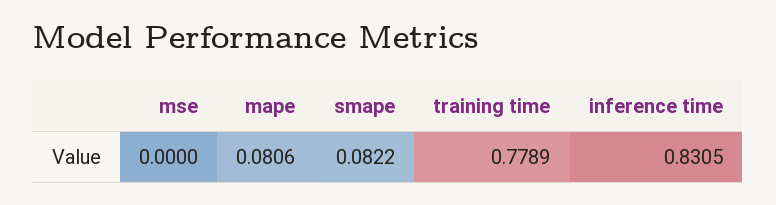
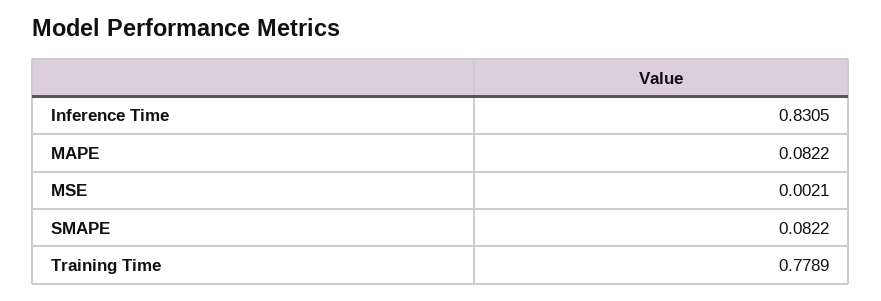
  {
-   "mse": 0,
+   "mse": 0.0021,
-   "mape": 0.0806,
+   "mape": 0.0822,
    "smape": 0.0822,
    "training time": 0.7789,
    "inference time": 0.8305
  }

